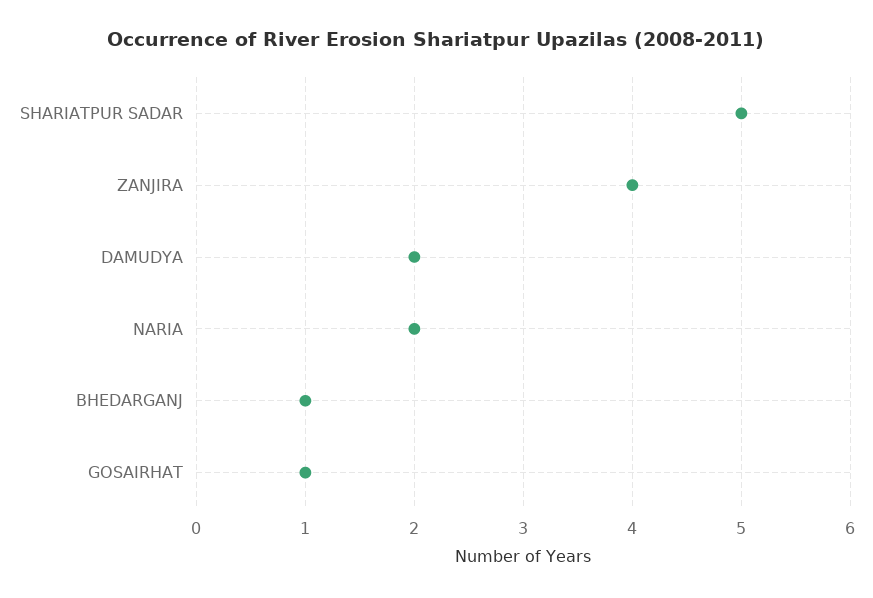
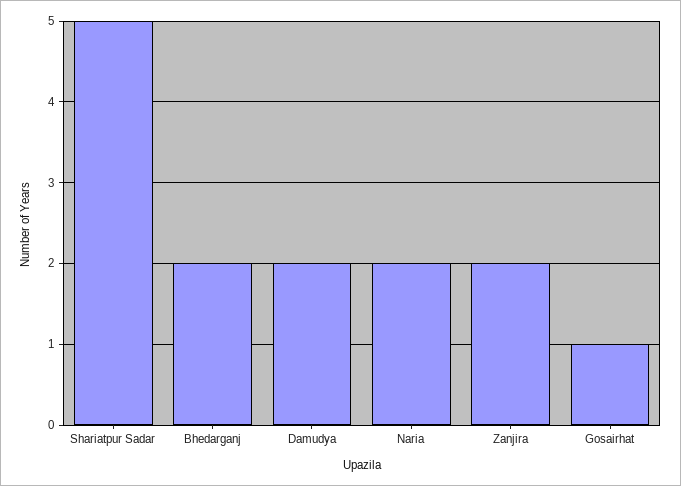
  {
    "SHARIATPUR SADAR": 5,
-   "ZANJIRA": 4,
+   "ZANJIRA": 2,
    "DAMUDYA": 2,
    "NARIA": 2,
-   "BHEDARGANJ": 1,
+   "BHEDARGANJ": 2,
    "GOSAIRHAT": 1
  }

